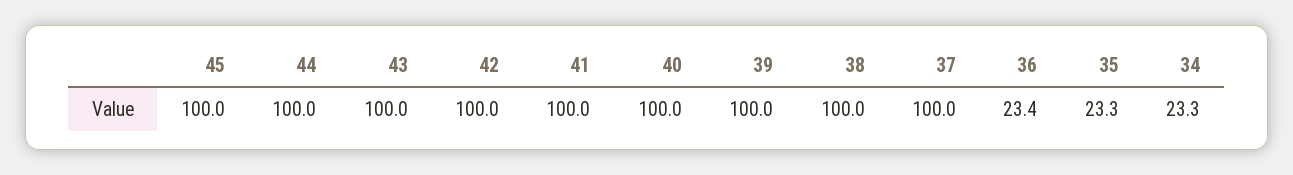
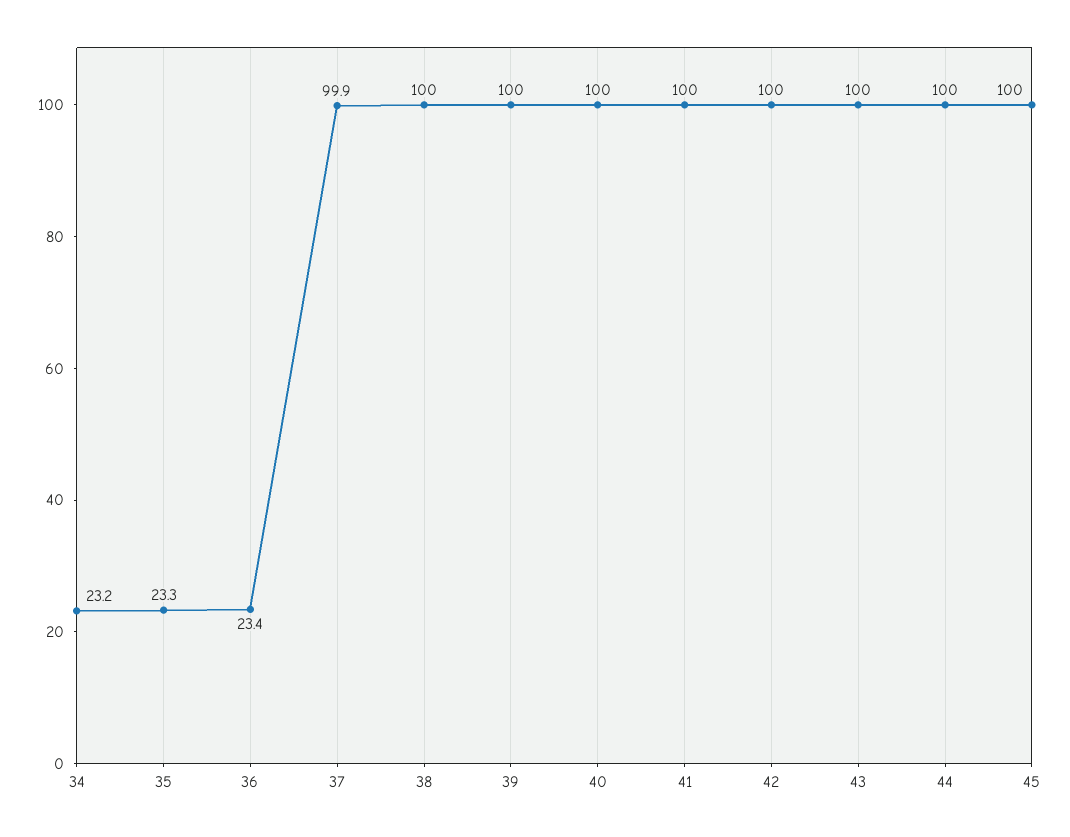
  {
    "45": 100,
    "44": 100,
    "43": 100,
    "42": 100,
    "41": 100,
    "40": 100,
    "39": 100,
    "38": 100,
-   "37": 100,
+   "37": 99.9,
    "36": 23.4,
    "35": 23.3,
-   "34": 23.3
+   "34": 23.2
  }

